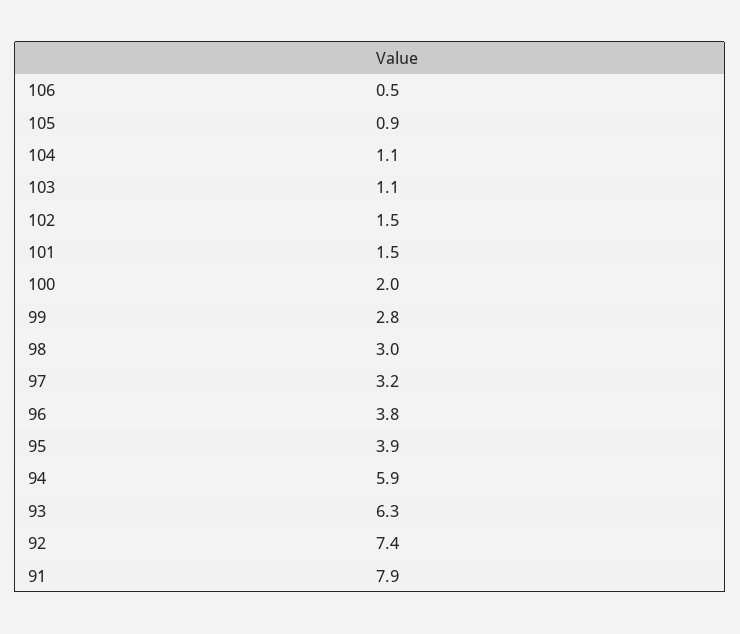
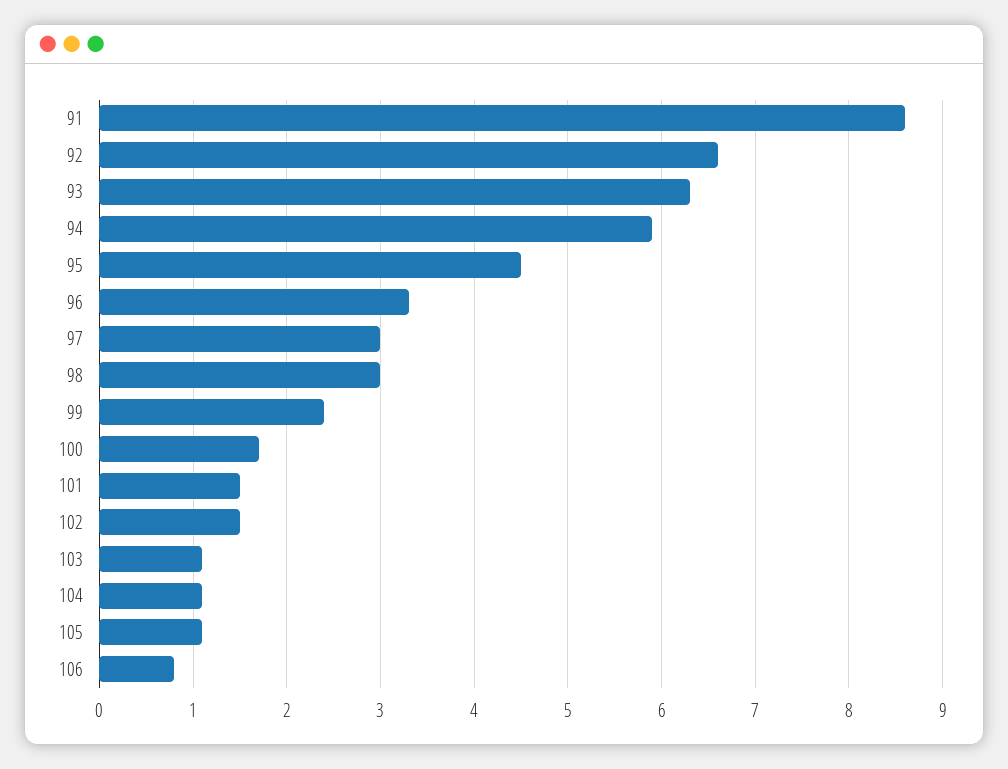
  {
-   "106": 0.5,
+   "106": 0.8,
-   "105": 0.9,
+   "105": 1.1,
    "104": 1.1,
    "103": 1.1,
    "102": 1.5,
    "101": 1.5,
-   "100": 2,
+   "100": 1.7,
-   "99": 2.8,
+   "99": 2.4,
    "98": 3,
-   "97": 3.2,
+   "97": 3,
-   "96": 3.8,
+   "96": 3.3,
-   "95": 3.9,
+   "95": 4.5,
    "94": 5.9,
    "93": 6.3,
-   "92": 7.4,
+   "92": 6.6,
-   "91": 7.9
+   "91": 8.6
  }

